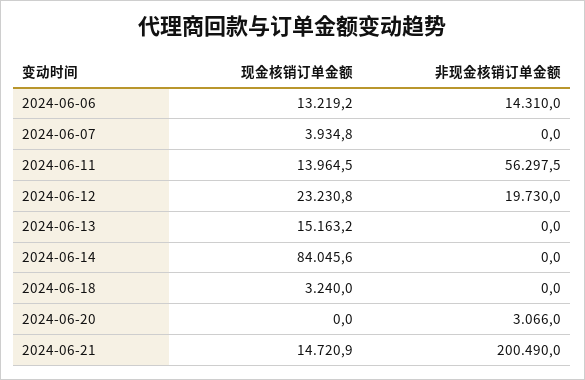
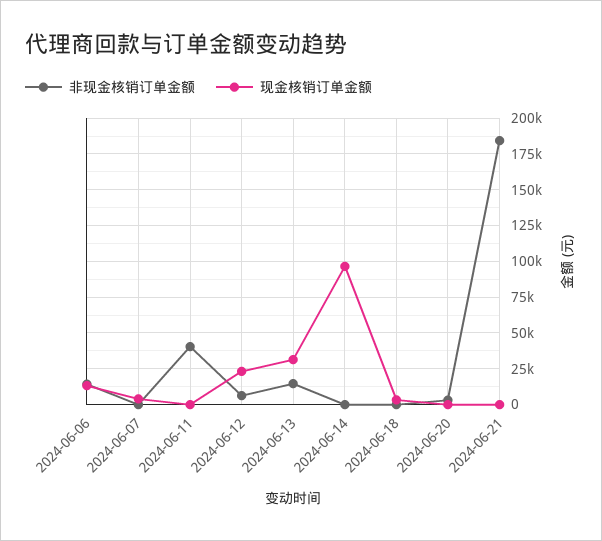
  {
    "现金核销订单金额": {
      "2024-06-06": 13219.2,
      "2024-06-07": 3934.8,
-     "2024-06-11": 13964.5,
+     "2024-06-11": 0,
      "2024-06-12": 23230.8,
-     "2024-06-13": 15163.2,
+     "2024-06-13": 30000,
-     "2024-06-14": 84045.6,
+     "2024-06-14": 95000,
      "2024-06-18": 3240,
      "2024-06-20": 0,
-     "2024-06-21": 14720.9
+     "2024-06-21": 0
    },
    "非现金核销订单金额": {
      "2024-06-06": 14310,
      "2024-06-07": 0,
-     "2024-06-11": 56297.5,
+     "2024-06-11": 40000,
-     "2024-06-12": 19730,
+     "2024-06-12": 5000,
-     "2024-06-13": 0,
+     "2024-06-13": 15000,
      "2024-06-14": 0,
      "2024-06-18": 0,
      "2024-06-20": 3066,
-     "2024-06-21": 200490
+     "2024-06-21": 185000
    }
  }

